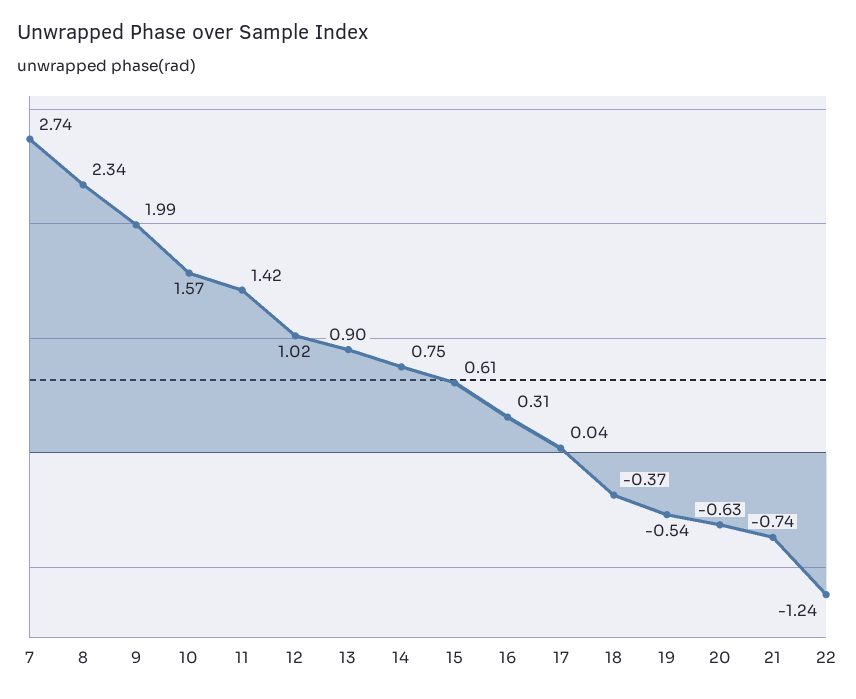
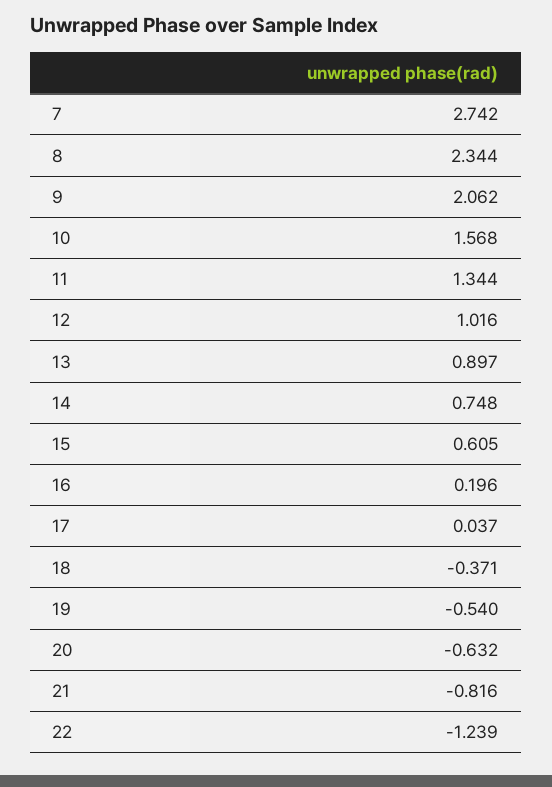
  {
    "7": 2.742,
    "8": 2.344,
-   "9": 1.99,
+   "9": 2.062,
    "10": 1.568,
-   "11": 1.42,
+   "11": 1.344,
    "12": 1.016,
    "13": 0.897,
    "14": 0.748,
    "15": 0.605,
-   "16": 0.31,
+   "16": 0.196,
    "17": 0.037,
    "18": -0.371,
    "19": -0.54,
    "20": -0.632,
-   "21": -0.74,
+   "21": -0.816,
    "22": -1.239
  }

